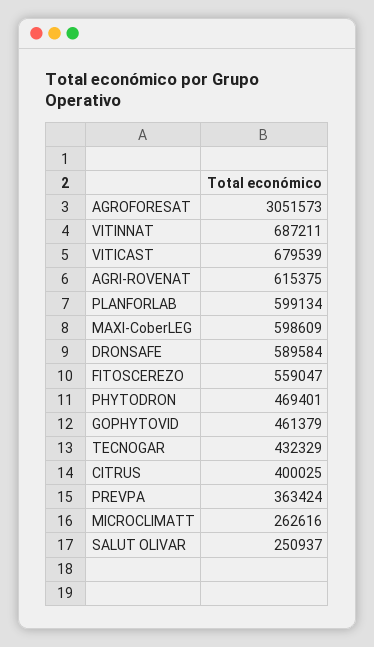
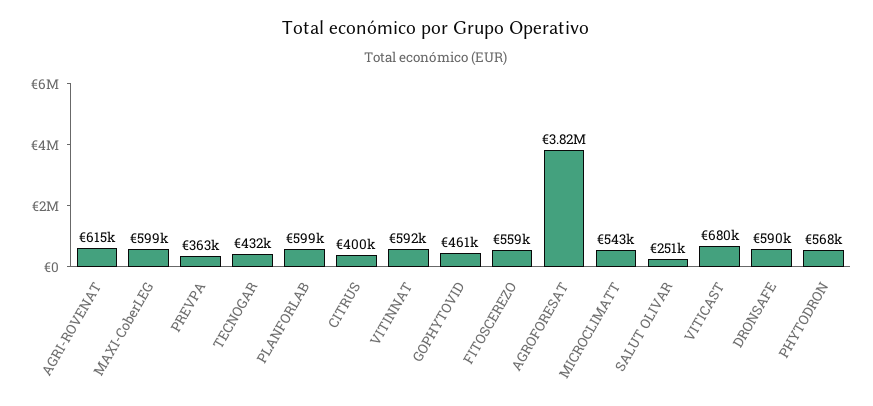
  {
-   "AGROFORESAT": 3051573,
+   "AGROFORESAT": 3820000,
-   "VITINNAT": 687211,
+   "VITINNAT": 592000,
    "VITICAST": 679539,
    "AGRI-ROVENAT": 615375,
    "PLANFORLAB": 599134,
    "MAXI-CoberLEG": 598609,
    "DRONSAFE": 589584,
    "FITOSCEREZO": 559047,
-   "PHYTODRON": 469401,
+   "PHYTODRON": 568000,
    "GOPHYTOVID": 461379,
    "TECNOGAR": 432329,
    "CITRUS": 400025,
    "PREVPA": 363424,
-   "MICROCLIMATT": 262616,
+   "MICROCLIMATT": 543000,
    "SALUT OLIVAR": 250937
  }

